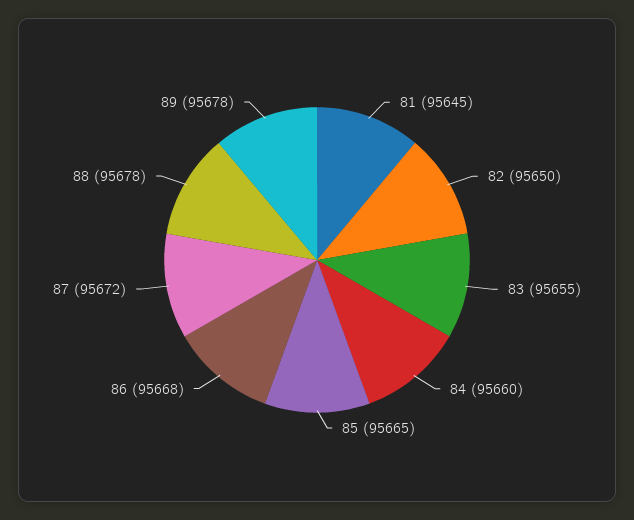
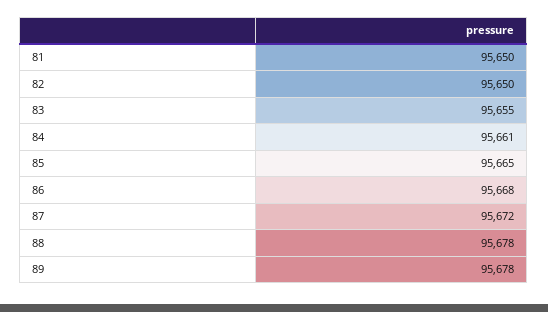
  {
-   "81": 95645,
+   "81": 95650,
    "82": 95650,
    "83": 95655,
-   "84": 95660,
+   "84": 95661,
    "85": 95665,
    "86": 95668,
    "87": 95672,
    "88": 95678,
    "89": 95678
  }

